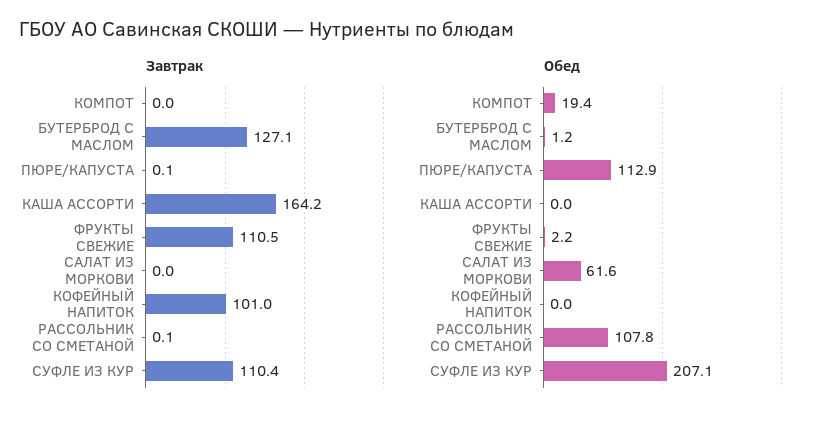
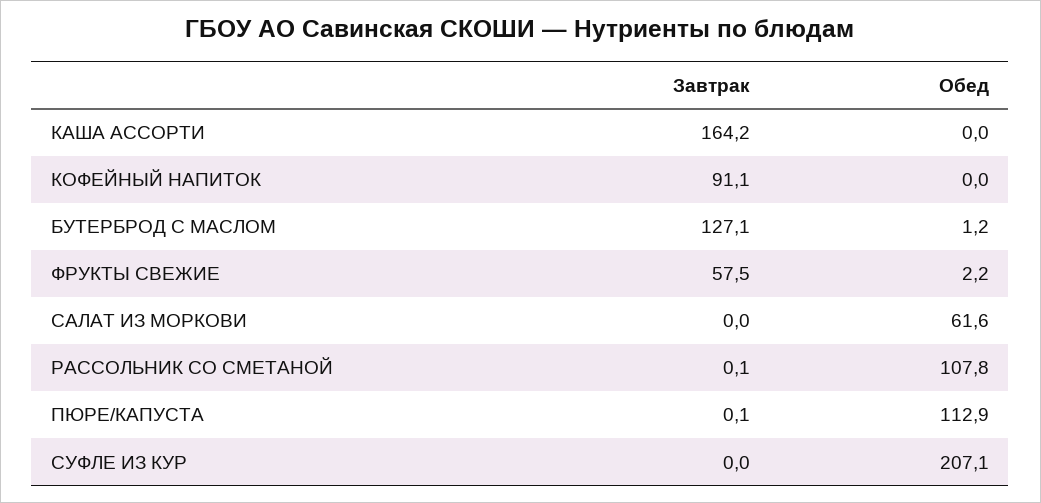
  {
    "Завтрак": {
-     "КОМПОТ": 0,
      "БУТЕРБРОД С МАСЛОМ": 127.1,
      "ПЮРЕ/КАПУСТА": 0.1,
      "КАША АССОРТИ": 164.2,
-     "ФРУКТЫ СВЕЖИЕ": 110.5,
+     "ФРУКТЫ СВЕЖИЕ": 57.5,
      "САЛАТ ИЗ МОРКОВИ": 0,
-     "КОФЕЙНЫЙ НАПИТОК": 101,
+     "КОФЕЙНЫЙ НАПИТОК": 91.1,
      "РАССОЛЬНИК СО СМЕТАНОЙ": 0.1,
-     "СУФЛЕ ИЗ КУР": 110.4
+     "СУФЛЕ ИЗ КУР": 0
    },
    "Обед": {
-     "КОМПОТ": 19.4,
      "БУТЕРБРОД С МАСЛОМ": 1.2,
      "ПЮРЕ/КАПУСТА": 112.9,
      "КАША АССОРТИ": 0,
      "ФРУКТЫ СВЕЖИЕ": 2.2,
      "САЛАТ ИЗ МОРКОВИ": 61.6,
      "КОФЕЙНЫЙ НАПИТОК": 0,
      "РАССОЛЬНИК СО СМЕТАНОЙ": 107.8,
      "СУФЛЕ ИЗ КУР": 207.1
    }
  }

